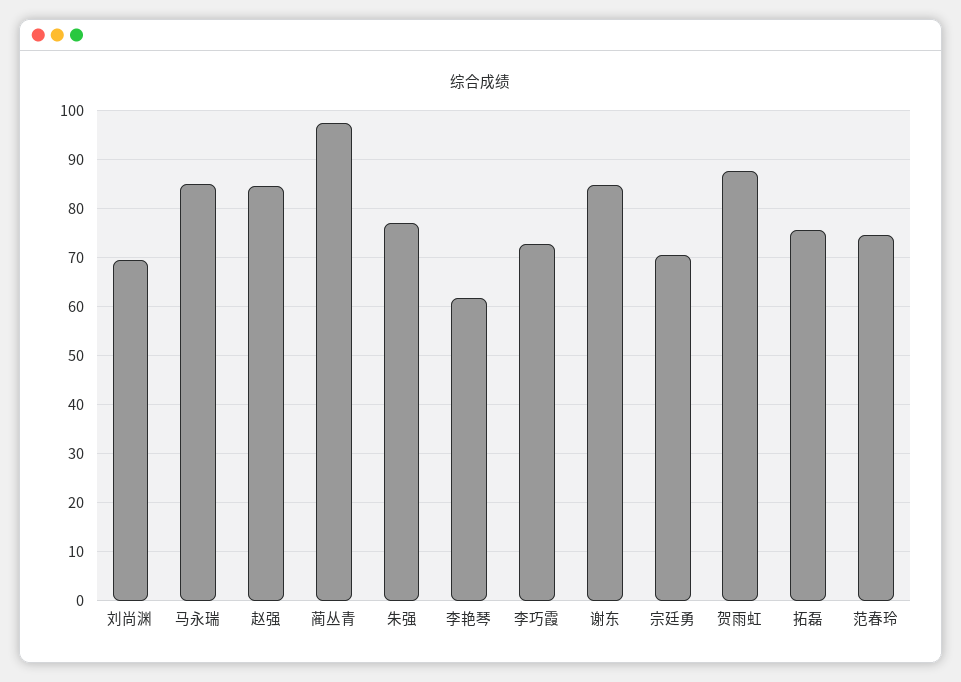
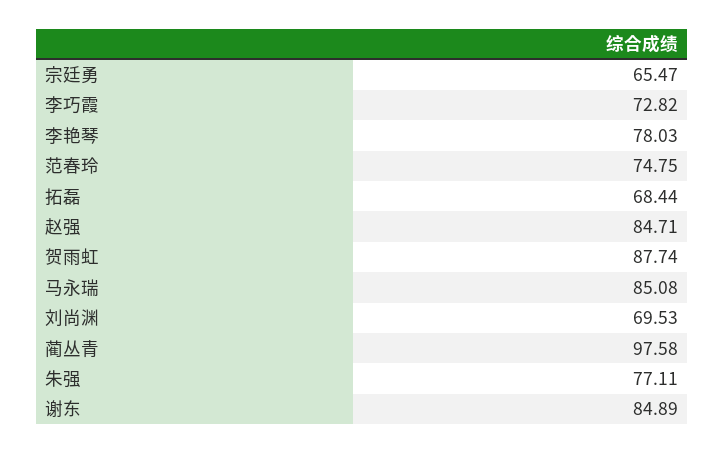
  {
    "刘尚渊": 69.53,
    "马永瑞": 85.08,
    "赵强": 84.71,
    "蔺丛青": 97.58,
    "朱强": 77.11,
-   "李艳琴": 62,
+   "李艳琴": 78.03,
    "李巧霞": 72.82,
    "谢东": 84.89,
-   "宗廷勇": 70,
+   "宗廷勇": 65.47,
    "贺雨虹": 87.74,
-   "拓磊": 76,
+   "拓磊": 68.44,
    "范春玲": 74.75
  }

